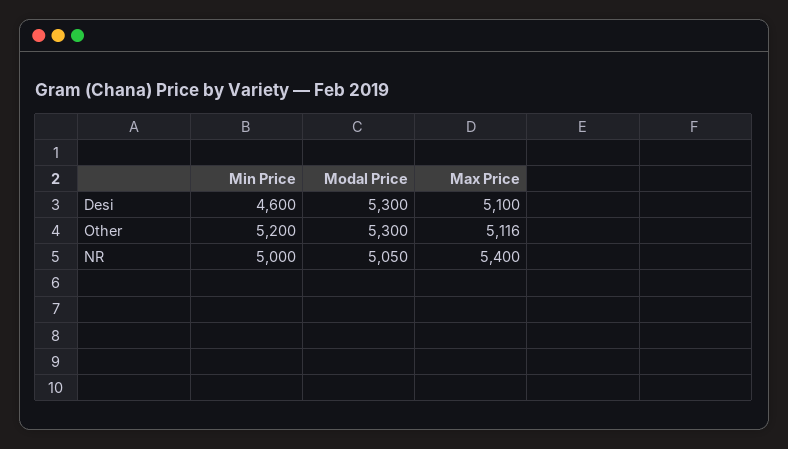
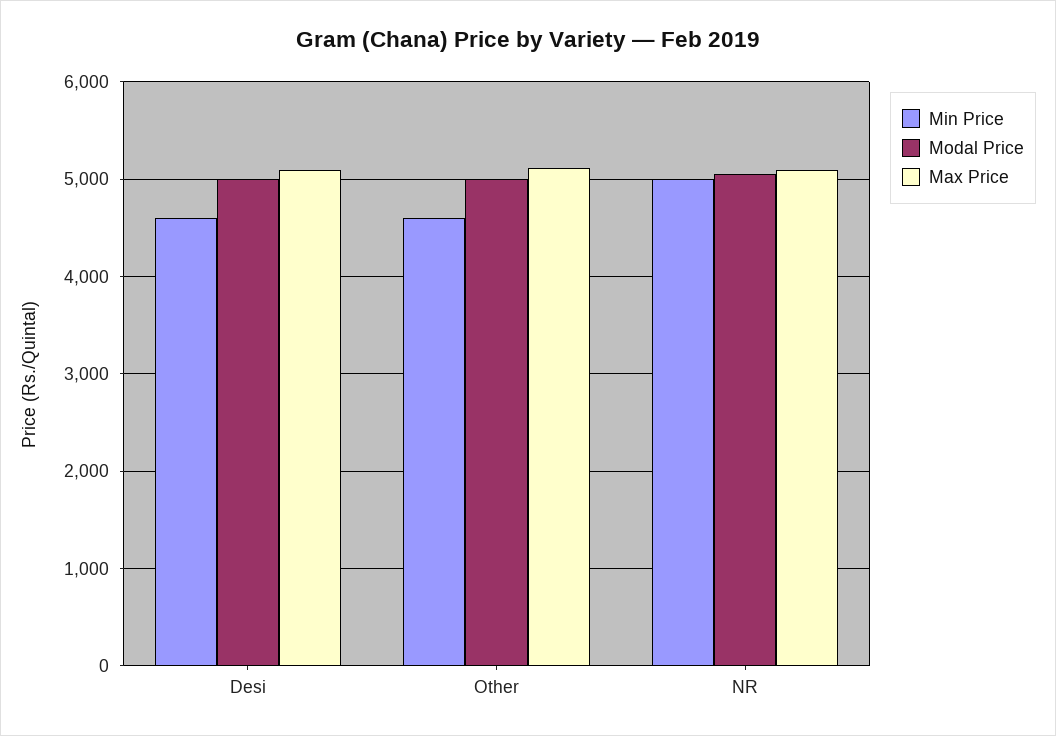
  {
    "Min Price": {
      "Desi": 4600,
-     "Other": 5200,
+     "Other": 4600,
      "NR": 5000
    },
    "Modal Price": {
-     "Desi": 5300,
+     "Desi": 5000,
-     "Other": 5300,
+     "Other": 5000,
      "NR": 5050
    },
    "Max Price": {
      "Desi": 5100,
      "Other": 5116,
-     "NR": 5400
+     "NR": 5100
    }
  }

